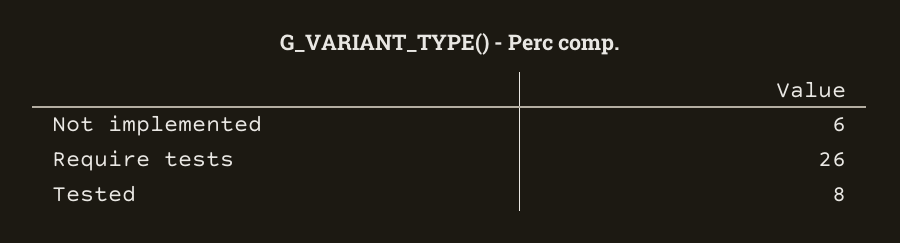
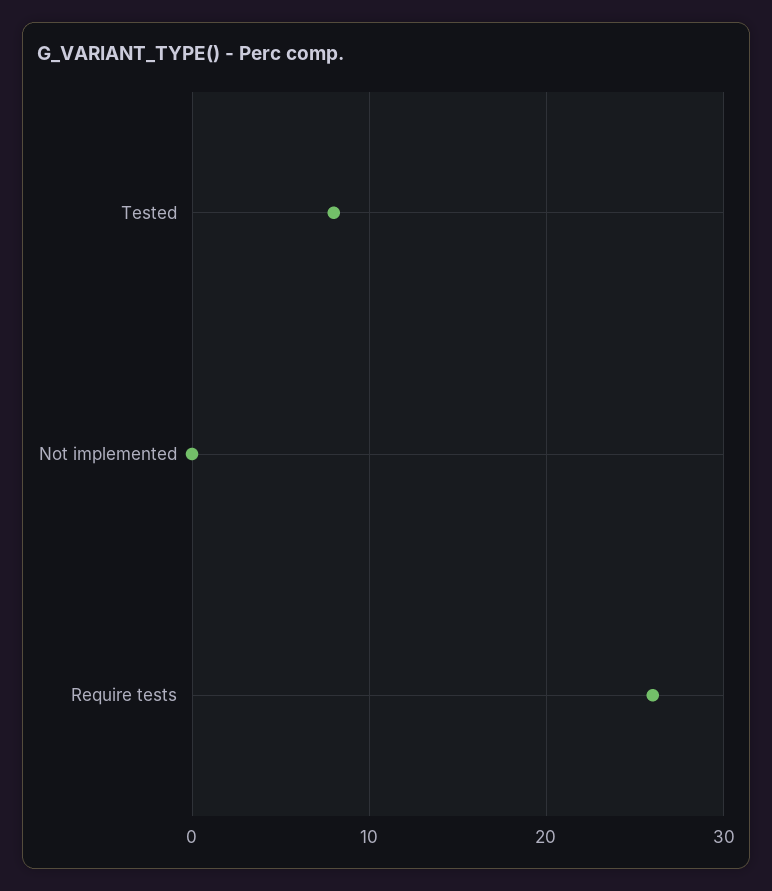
  {
-   "Not implemented": 6,
+   "Not implemented": 0,
    "Require tests": 26,
    "Tested": 8
  }

